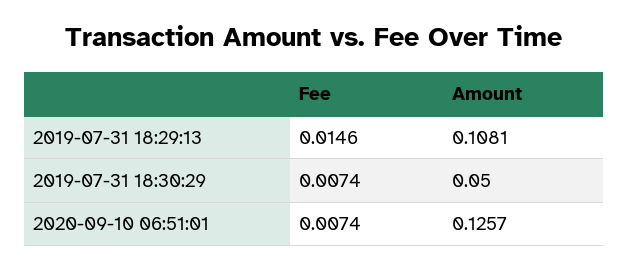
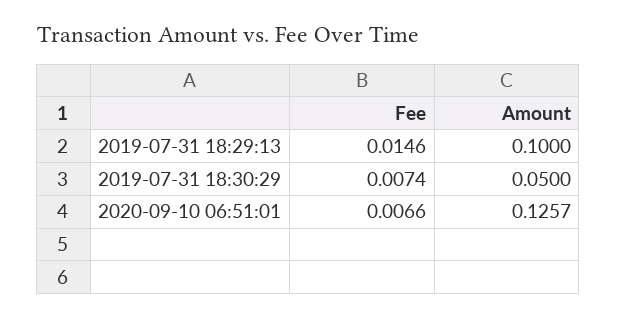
  {
    "Fee": {
      "2019-07-31 18:29:13": 0.0146,
      "2019-07-31 18:30:29": 0.0074,
-     "2020-09-10 06:51:01": 0.0074
+     "2020-09-10 06:51:01": 0.0066
    },
    "Amount": {
-     "2019-07-31 18:29:13": 0.1081,
+     "2019-07-31 18:29:13": 0.1,
      "2019-07-31 18:30:29": 0.05,
      "2020-09-10 06:51:01": 0.1257
    }
  }

